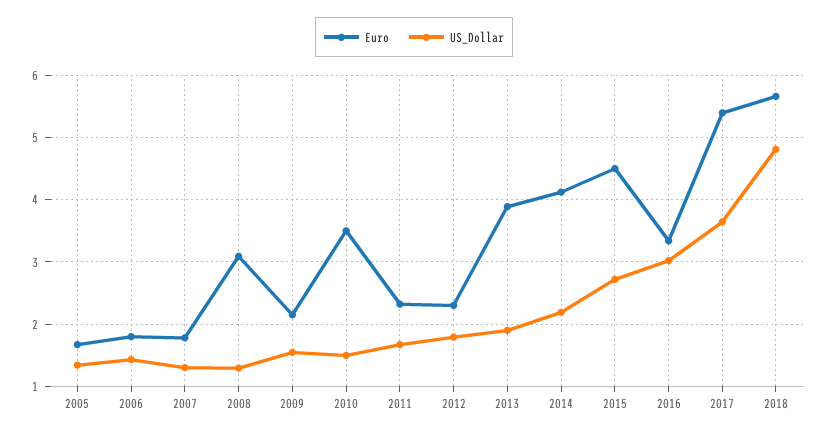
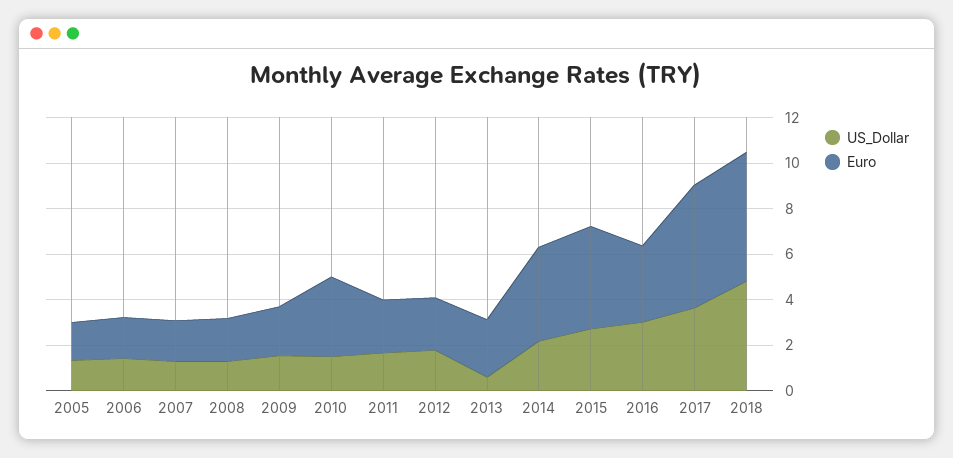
  {
    "Euro": {
      "2005": 1.7,
      "2006": 1.8,
      "2007": 1.8,
-     "2008": 3.1,
+     "2008": 2,
      "2009": 2.2,
      "2010": 3.5,
      "2011": 2.3,
      "2012": 2.3,
-     "2013": 3.9,
+     "2013": 2.5,
      "2014": 4.1,
      "2015": 4.5,
      "2016": 3.3,
      "2017": 5.4,
      "2018": 5.7
    },
    "US_Dollar": {
      "2005": 1.3,
      "2006": 1.4,
      "2007": 1.3,
      "2008": 1.3,
      "2009": 1.5,
      "2010": 1.5,
      "2011": 1.7,
      "2012": 1.8,
-     "2013": 1.9,
+     "2013": 0.5,
      "2014": 2.2,
      "2015": 2.7,
      "2016": 3,
      "2017": 3.6,
      "2018": 4.8
    }
  }

